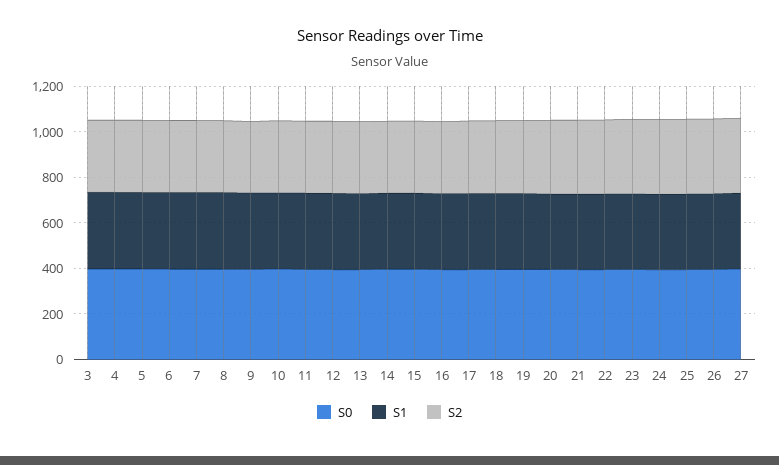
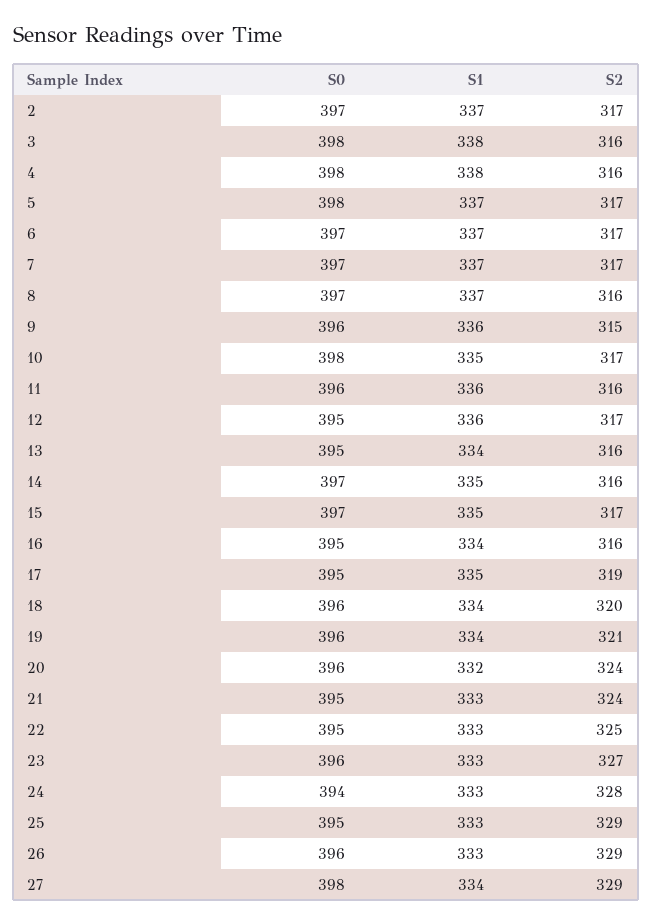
  {
    "S0": {
      "3": 398,
      "4": 398,
      "5": 398,
      "6": 397,
      "7": 397,
      "8": 397,
      "9": 396,
      "10": 398,
      "11": 396,
      "12": 395,
      "13": 395,
      "14": 397,
      "15": 397,
      "16": 395,
      "17": 395,
      "18": 396,
      "19": 396,
      "20": 396,
      "21": 395,
      "22": 395,
      "23": 396,
      "24": 394,
      "25": 395,
      "26": 396,
-     "27": 398
+     "27": 398,
+     "2": 397
    },
    "S1": {
      "3": 338,
      "4": 338,
      "5": 337,
      "6": 337,
      "7": 337,
      "8": 337,
      "9": 336,
      "10": 335,
      "11": 336,
      "12": 336,
      "13": 334,
      "14": 335,
      "15": 335,
      "16": 334,
      "17": 335,
      "18": 334,
      "19": 334,
      "20": 332,
      "21": 333,
      "22": 333,
      "23": 333,
      "24": 333,
      "25": 333,
      "26": 333,
-     "27": 334
+     "27": 334,
+     "2": 337
    },
    "S2": {
      "3": 316,
      "4": 316,
      "5": 317,
      "6": 317,
      "7": 317,
      "8": 316,
      "9": 315,
      "10": 317,
      "11": 316,
      "12": 317,
      "13": 316,
      "14": 316,
      "15": 317,
      "16": 316,
      "17": 319,
      "18": 320,
      "19": 321,
      "20": 324,
      "21": 324,
      "22": 325,
      "23": 327,
      "24": 328,
      "25": 329,
      "26": 329,
-     "27": 329
+     "27": 329,
+     "2": 317
    }
  }

